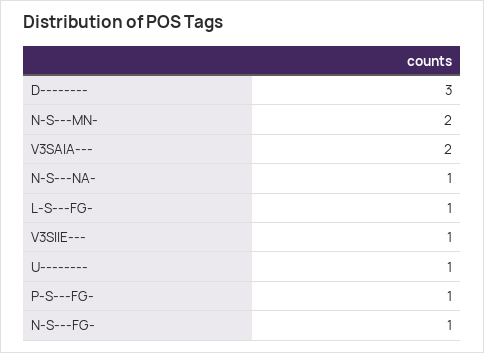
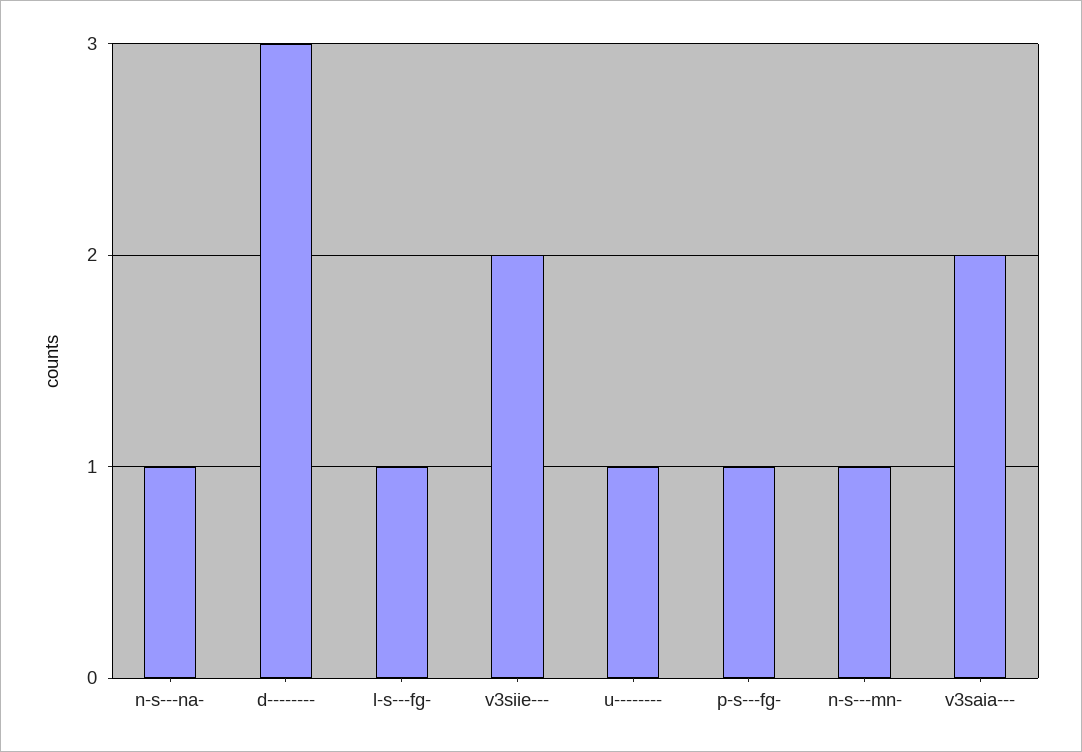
  {
    "D--------": 3,
-   "N-S---MN-": 2,
+   "N-S---MN-": 1,
    "V3SAIA---": 2,
    "N-S---NA-": 1,
    "L-S---FG-": 1,
-   "V3SIIE---": 1,
+   "V3SIIE---": 2,
    "U--------": 1,
-   "P-S---FG-": 1,
+   "P-S---FG-": 1
-   "N-S---FG-": 1
  }

